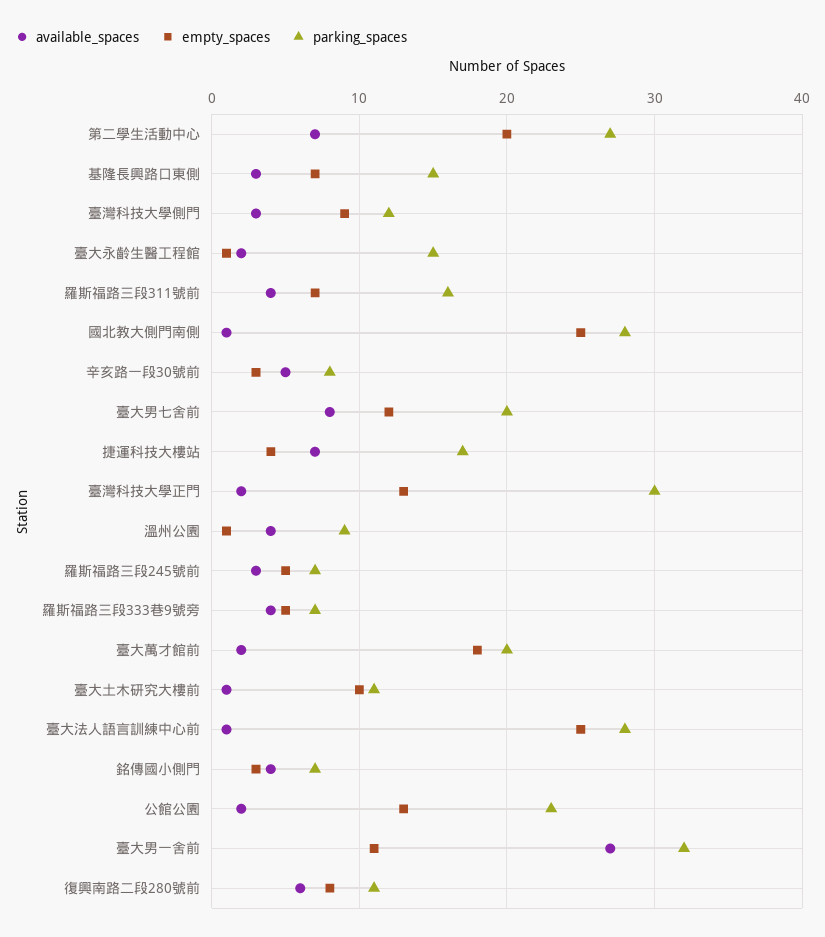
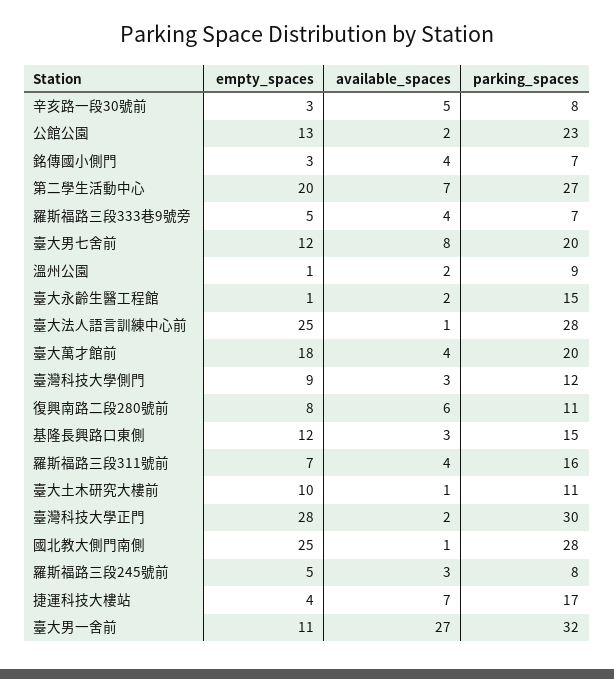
  {
    "available_spaces": {
      "第二學生活動中心": 7,
      "基隆長興路口東側": 3,
      "臺灣科技大學側門": 3,
      "臺大永齡生醫工程館": 2,
      "羅斯福路三段311號前": 4,
      "國北教大側門南側": 1,
      "辛亥路一段30號前": 5,
      "臺大男七舍前": 8,
      "捷運科技大樓站": 7,
      "臺灣科技大學正門": 2,
-     "溫州公園": 4,
+     "溫州公園": 2,
      "羅斯福路三段245號前": 3,
      "羅斯福路三段333巷9號旁": 4,
-     "臺大萬才館前": 2,
+     "臺大萬才館前": 4,
      "臺大土木研究大樓前": 1,
      "臺大法人語言訓練中心前": 1,
      "銘傳國小側門": 4,
      "公館公園": 2,
      "臺大男一舍前": 27,
      "復興南路二段280號前": 6
    },
    "empty_spaces": {
      "第二學生活動中心": 20,
-     "基隆長興路口東側": 7,
+     "基隆長興路口東側": 12,
      "臺灣科技大學側門": 9,
      "臺大永齡生醫工程館": 1,
      "羅斯福路三段311號前": 7,
      "國北教大側門南側": 25,
      "辛亥路一段30號前": 3,
      "臺大男七舍前": 12,
      "捷運科技大樓站": 4,
-     "臺灣科技大學正門": 13,
+     "臺灣科技大學正門": 28,
      "溫州公園": 1,
      "羅斯福路三段245號前": 5,
      "羅斯福路三段333巷9號旁": 5,
      "臺大萬才館前": 18,
      "臺大土木研究大樓前": 10,
      "臺大法人語言訓練中心前": 25,
      "銘傳國小側門": 3,
      "公館公園": 13,
      "臺大男一舍前": 11,
      "復興南路二段280號前": 8
    },
    "parking_spaces": {
      "第二學生活動中心": 27,
      "基隆長興路口東側": 15,
      "臺灣科技大學側門": 12,
      "臺大永齡生醫工程館": 15,
      "羅斯福路三段311號前": 16,
      "國北教大側門南側": 28,
      "辛亥路一段30號前": 8,
      "臺大男七舍前": 20,
      "捷運科技大樓站": 17,
      "臺灣科技大學正門": 30,
      "溫州公園": 9,
-     "羅斯福路三段245號前": 7,
+     "羅斯福路三段245號前": 8,
      "羅斯福路三段333巷9號旁": 7,
      "臺大萬才館前": 20,
      "臺大土木研究大樓前": 11,
      "臺大法人語言訓練中心前": 28,
      "銘傳國小側門": 7,
      "公館公園": 23,
      "臺大男一舍前": 32,
      "復興南路二段280號前": 11
    }
  }

